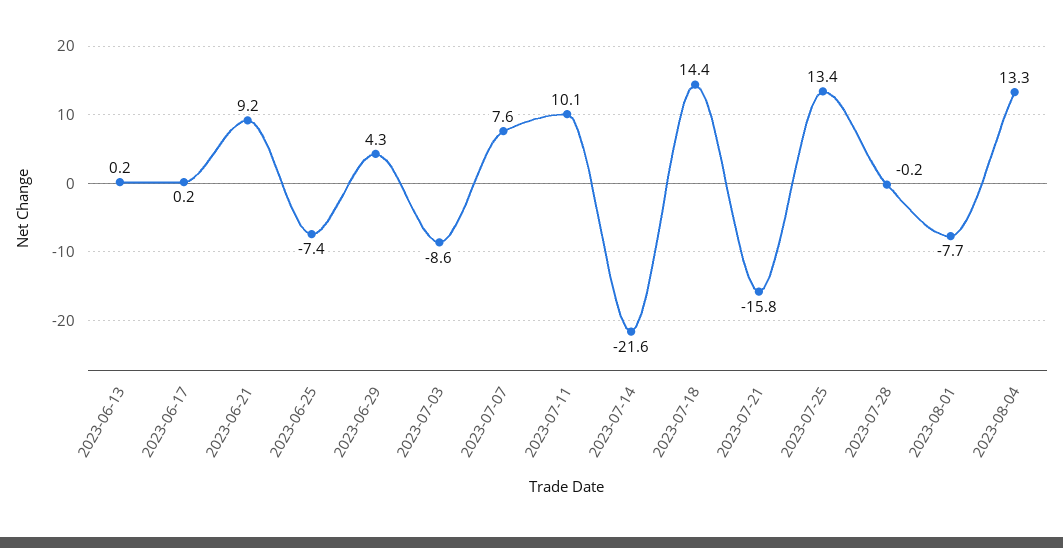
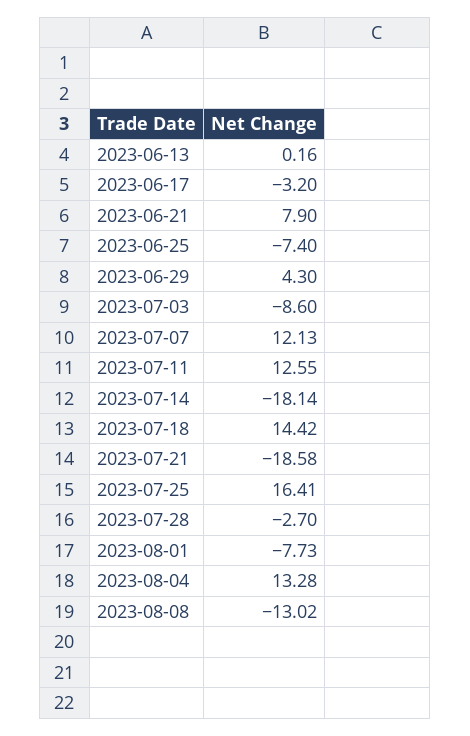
  {
    "2023-06-13": 0.16,
-   "2023-06-17": 0.2,
+   "2023-06-17": -3.2,
-   "2023-06-21": 9.2,
+   "2023-06-21": 7.9,
    "2023-06-25": -7.4,
    "2023-06-29": 4.3,
    "2023-07-03": -8.6,
-   "2023-07-07": 7.6,
+   "2023-07-07": 12.13,
-   "2023-07-11": 10.1,
+   "2023-07-11": 12.55,
-   "2023-07-14": -21.6,
+   "2023-07-14": -18.14,
    "2023-07-18": 14.42,
-   "2023-07-21": -15.8,
+   "2023-07-21": -18.58,
-   "2023-07-25": 13.4,
+   "2023-07-25": 16.41,
-   "2023-07-28": -0.2,
+   "2023-07-28": -2.7,
    "2023-08-01": -7.73,
-   "2023-08-04": 13.28
+   "2023-08-04": 13.28,
+   "2023-08-08": -13.02
  }

